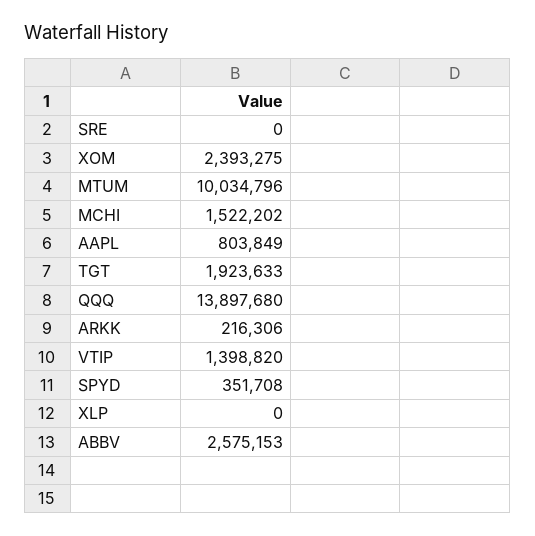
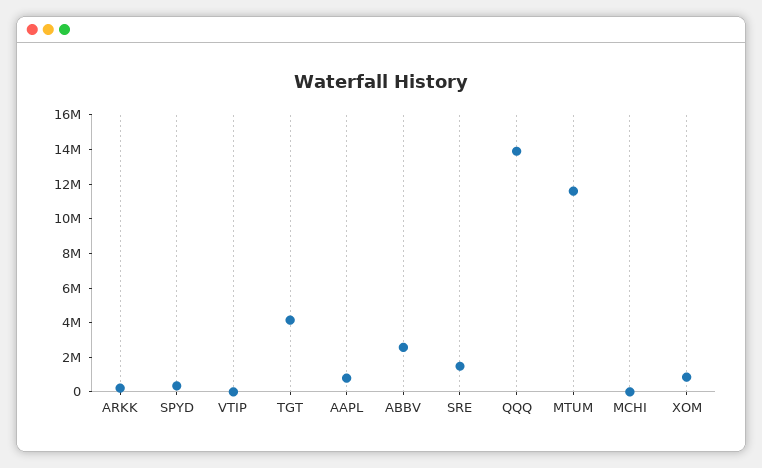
  {
-   "SRE": 0,
+   "SRE": 1500000,
-   "XOM": 2393275,
+   "XOM": 1000000,
-   "MTUM": 10034796,
+   "MTUM": 11500000,
-   "MCHI": 1522202,
+   "MCHI": 0,
    "AAPL": 803849,
-   "TGT": 1923633,
+   "TGT": 4000000,
    "QQQ": 13897680,
    "ARKK": 216306,
-   "VTIP": 1398820,
+   "VTIP": 0,
    "SPYD": 351708,
-   "XLP": 0,
    "ABBV": 2575153
  }

